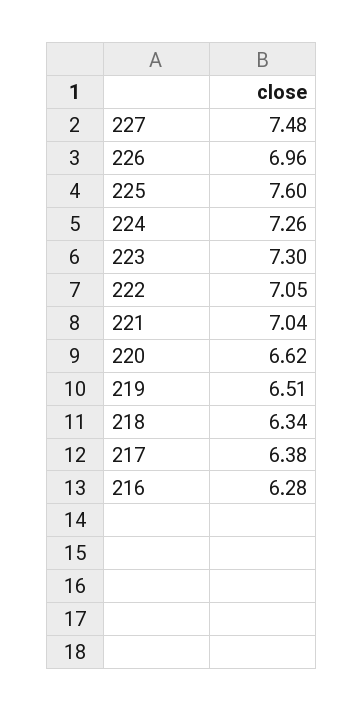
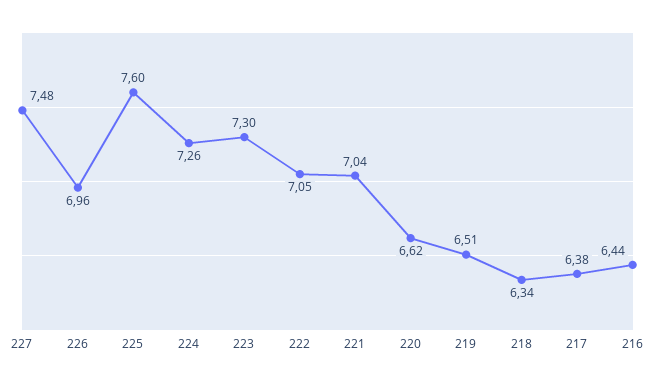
  {
    "227": 7.48,
    "226": 6.96,
    "225": 7.6,
    "224": 7.26,
    "223": 7.3,
    "222": 7.05,
    "221": 7.04,
    "220": 6.62,
    "219": 6.51,
    "218": 6.34,
    "217": 6.38,
-   "216": 6.28
+   "216": 6.44
  }

